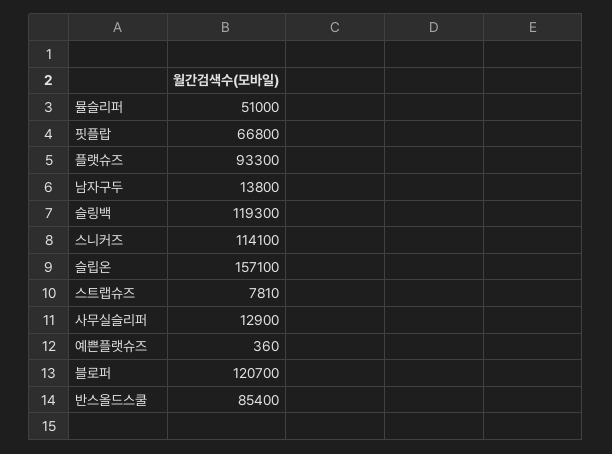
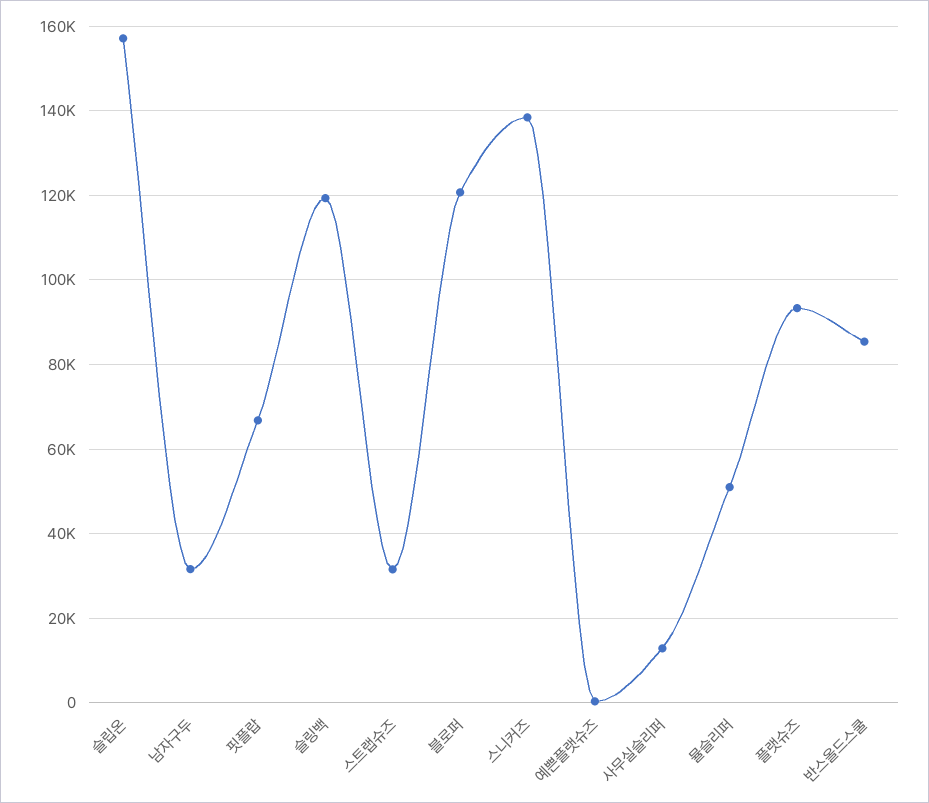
  {
    "뮬슬리퍼": 51000,
    "핏플랍": 66800,
    "플랫슈즈": 93300,
-   "남자구두": 13800,
+   "남자구두": 32000,
    "슬링백": 119300,
-   "스니커즈": 114100,
+   "스니커즈": 138000,
    "슬립온": 157100,
-   "스트랩슈즈": 7810,
+   "스트랩슈즈": 32000,
    "사무실슬리퍼": 12900,
    "예쁜플랫슈즈": 360,
    "블로퍼": 120700,
    "반스올드스쿨": 85400
  }

